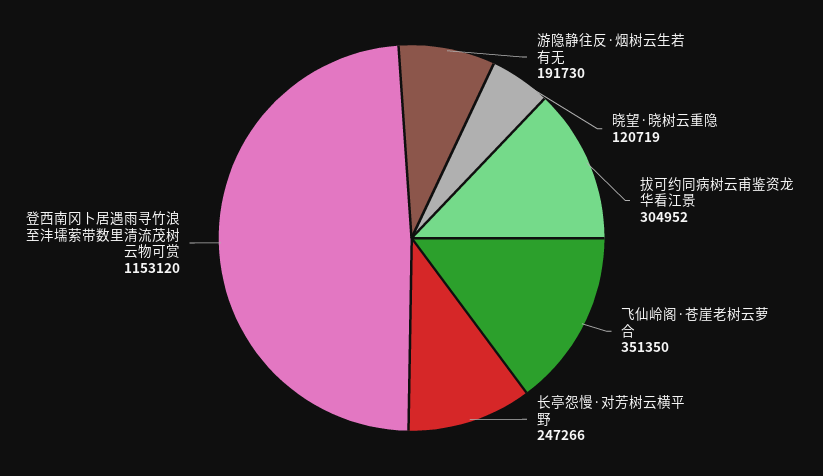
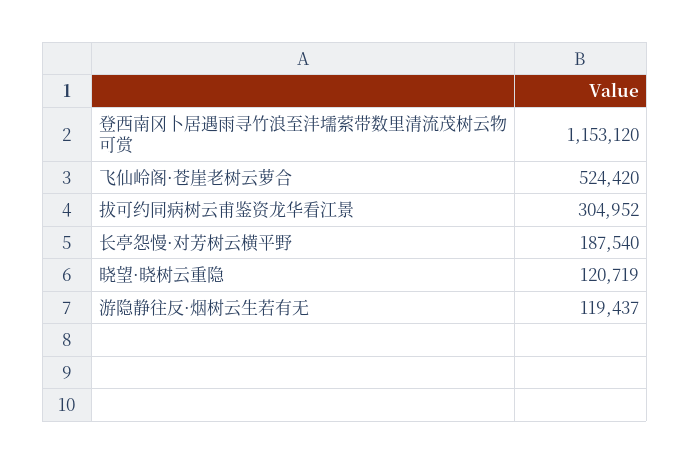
  {
-   "游隐静往反·烟树云生若有无": 191730,
+   "游隐静往反·烟树云生若有无": 119437,
    "晓望·晓树云重隐": 120719,
    "拔可约同病树云甫鉴资龙华看江景": 304952,
-   "飞仙岭阁·苍崖老树云萝合": 351350,
+   "飞仙岭阁·苍崖老树云萝合": 524420,
-   "长亭怨慢·对芳树云横平野": 247266,
+   "长亭怨慢·对芳树云横平野": 187540,
    "登西南冈卜居遇雨寻竹浪至沣壖萦带数里清流茂树云物可赏": 1153120
  }

